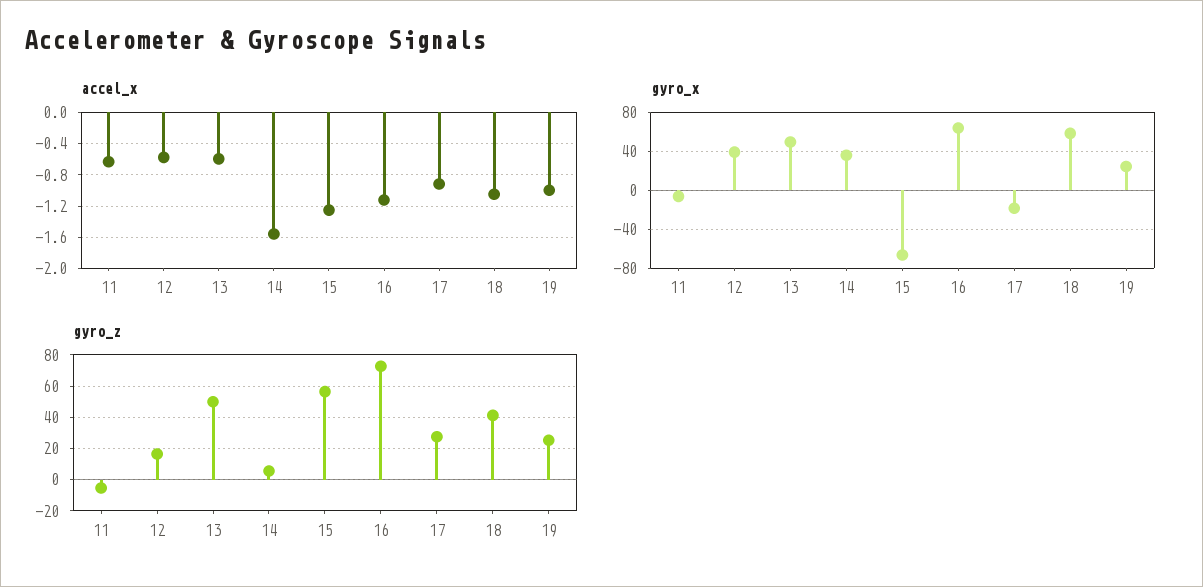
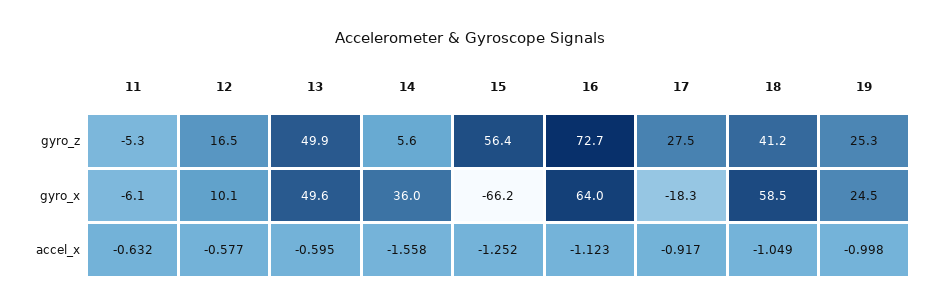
  {
    "accel_x": {
      "11": -0.632,
      "12": -0.577,
      "13": -0.595,
      "14": -1.558,
      "15": -1.252,
      "16": -1.123,
      "17": -0.917,
      "18": -1.049,
      "19": -0.998
    },
    "gyro_x": {
      "11": -6.1,
-     "12": 40,
+     "12": 10.1,
      "13": 49.6,
      "14": 36,
      "15": -66.2,
      "16": 64,
      "17": -18.3,
      "18": 58.5,
      "19": 24.5
    },
    "gyro_z": {
      "11": -5.3,
      "12": 16.5,
      "13": 49.9,
      "14": 5.6,
      "15": 56.4,
      "16": 72.7,
      "17": 27.5,
      "18": 41.2,
      "19": 25.3
    }
  }

